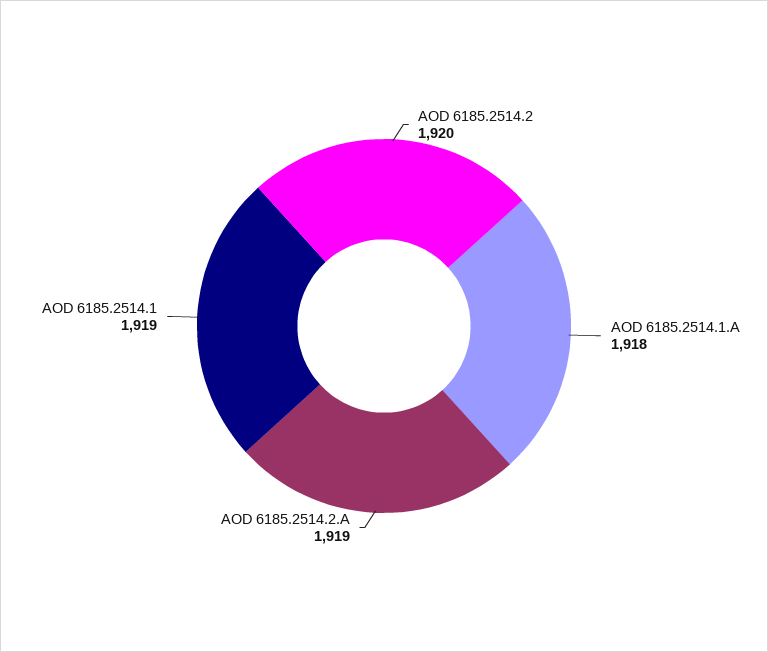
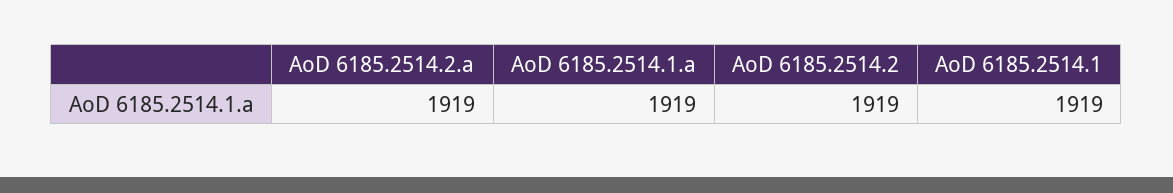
  {
-   "AOD 6185.2514.2": 1920,
+   "AOD 6185.2514.2": 1919,
-   "AOD 6185.2514.1.A": 1918,
+   "AOD 6185.2514.1.A": 1919,
    "AOD 6185.2514.2.A": 1919,
    "AOD 6185.2514.1": 1919
  }

